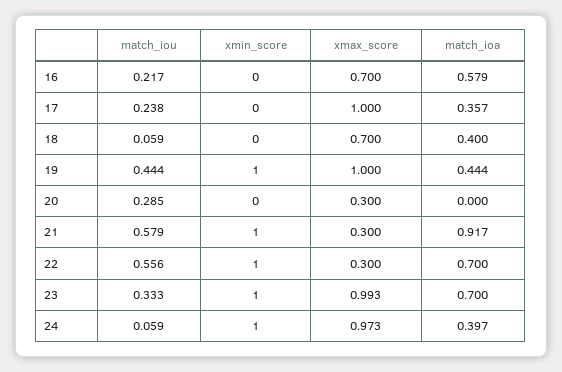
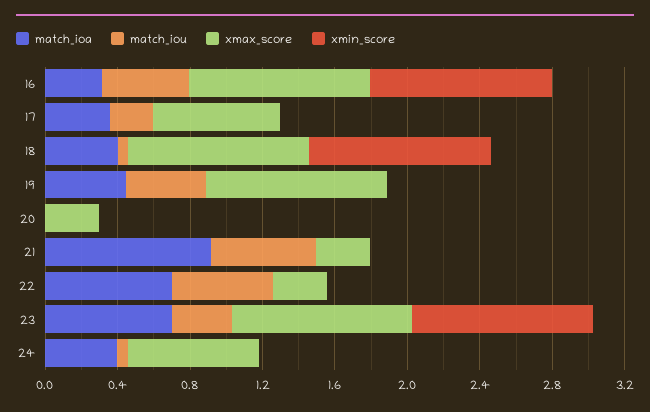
  {
    "match_iou": {
-     "16": 0.217,
+     "16": 0.5,
      "17": 0.238,
      "18": 0.059,
      "19": 0.444,
-     "20": 0.285,
+     "20": 0,
      "21": 0.579,
      "22": 0.556,
      "23": 0.333,
      "24": 0.059
    },
    "xmin_score": {
-     "16": 0,
+     "16": 1,
      "17": 0,
-     "18": 0,
+     "18": 1,
-     "19": 1,
+     "19": 0,
      "20": 0,
-     "21": 1,
+     "21": 0,
-     "22": 1,
+     "22": 0,
      "23": 1,
-     "24": 1
+     "24": 0
    },
    "xmax_score": {
-     "16": 0.7,
+     "16": 1,
-     "17": 1,
+     "17": 0.7,
-     "18": 0.7,
+     "18": 1,
      "19": 1,
      "20": 0.3,
      "21": 0.3,
      "22": 0.3,
      "23": 0.993,
-     "24": 0.973
+     "24": 0.7
    },
    "match_ioa": {
-     "16": 0.579,
+     "16": 0.3,
      "17": 0.357,
      "18": 0.4,
      "19": 0.444,
      "20": 0,
      "21": 0.917,
      "22": 0.7,
      "23": 0.7,
      "24": 0.397
    }
  }

